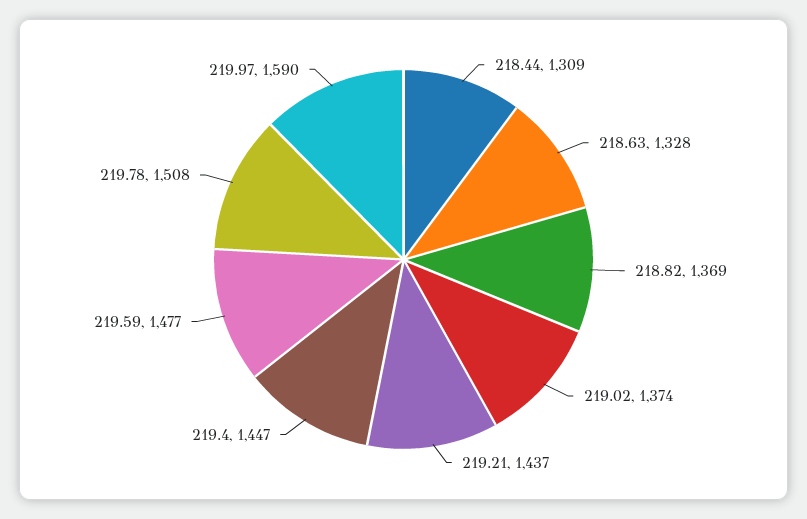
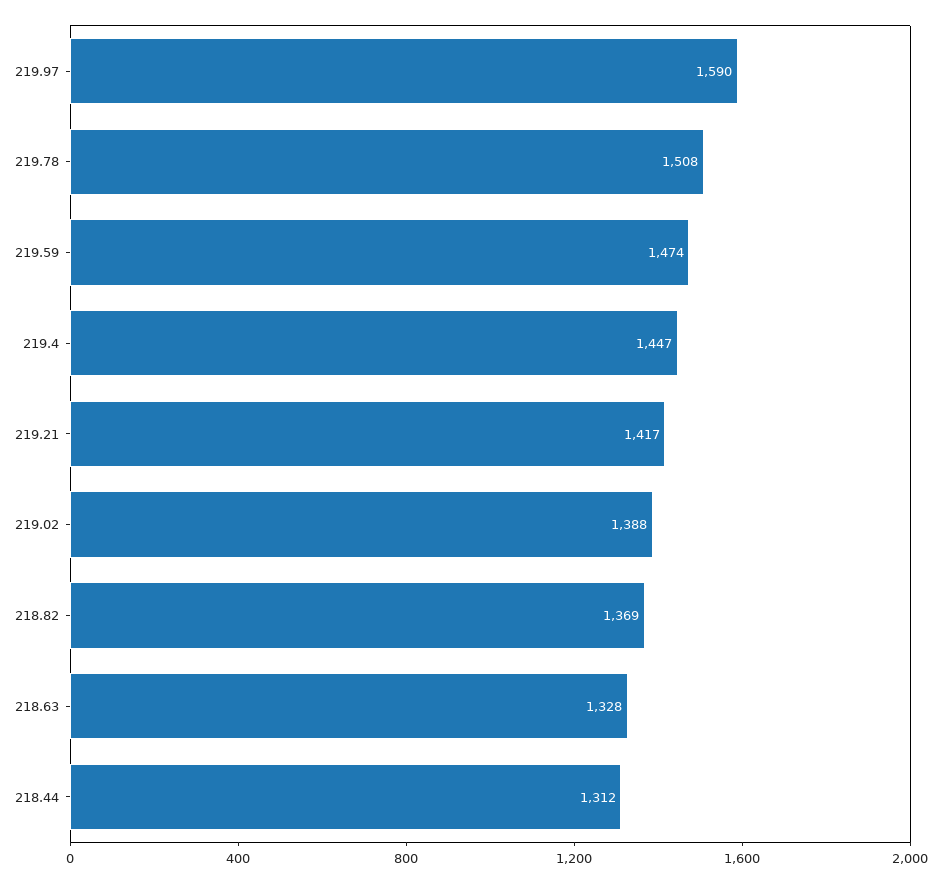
  {
-   "218.44": 1309,
+   "218.44": 1312,
    "218.63": 1328,
    "218.82": 1369,
-   "219.02": 1374,
+   "219.02": 1388,
-   "219.21": 1437,
+   "219.21": 1417,
    "219.4": 1447,
-   "219.59": 1477,
+   "219.59": 1474,
    "219.78": 1508,
    "219.97": 1590
  }

